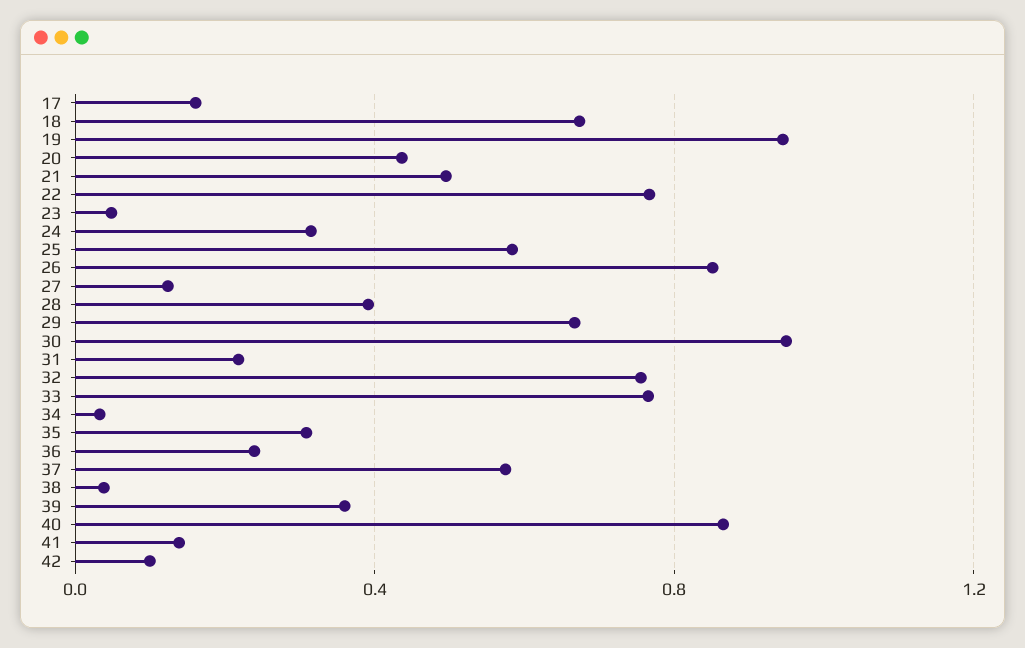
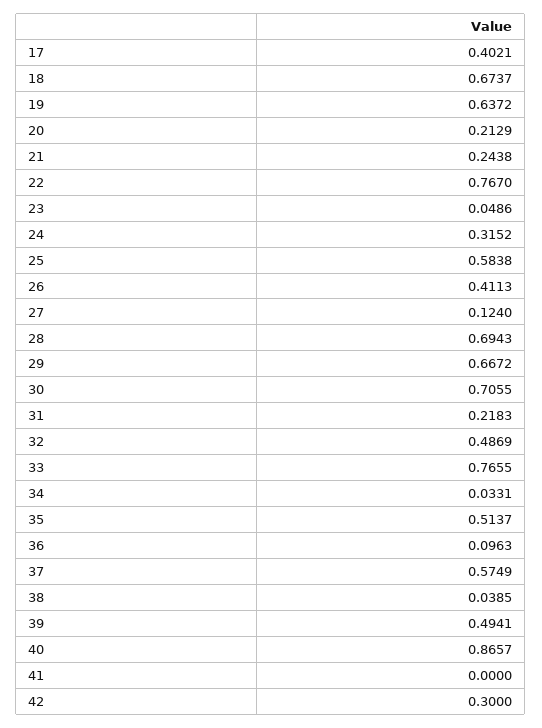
  {
-   "17": 0.15,
+   "17": 0.4021,
    "18": 0.6737,
-   "19": 0.95,
+   "19": 0.6372,
-   "20": 0.45,
+   "20": 0.2129,
-   "21": 0.5,
+   "21": 0.2438,
    "22": 0.767,
    "23": 0.0486,
    "24": 0.3152,
    "25": 0.5838,
-   "26": 0.85,
+   "26": 0.4113,
    "27": 0.124,
-   "28": 0.4,
+   "28": 0.6943,
    "29": 0.6672,
-   "30": 0.95,
+   "30": 0.7055,
    "31": 0.2183,
-   "32": 0.75,
+   "32": 0.4869,
    "33": 0.7655,
    "34": 0.0331,
-   "35": 0.3,
+   "35": 0.5137,
-   "36": 0.25,
+   "36": 0.0963,
    "37": 0.5749,
    "38": 0.0385,
-   "39": 0.35,
+   "39": 0.4941,
    "40": 0.8657,
-   "41": 0.15,
+   "41": 0,
-   "42": 0.1
+   "42": 0.3
  }

